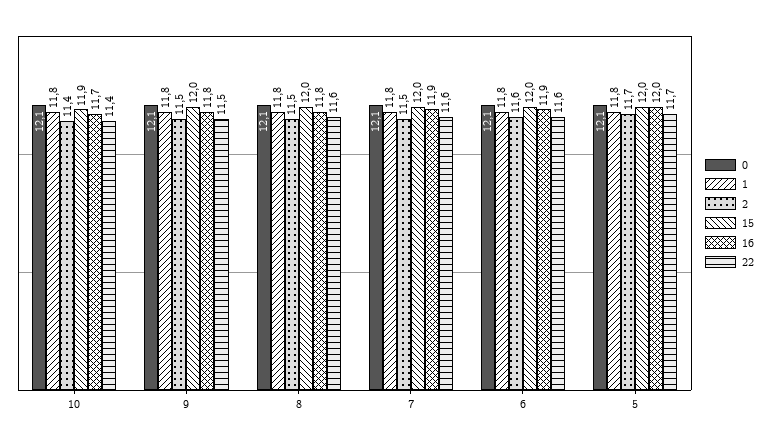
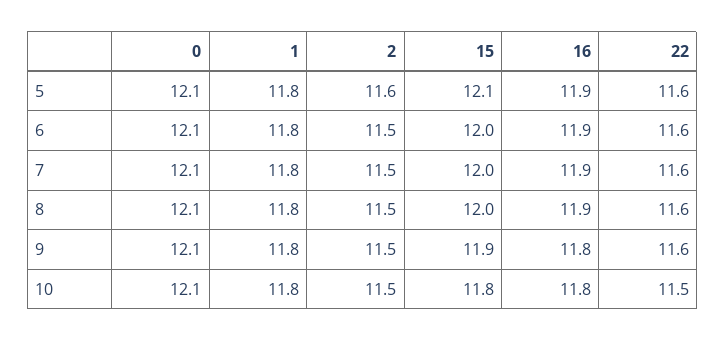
  {
    "0": {
      "10": 12.1,
      "9": 12.1,
      "8": 12.1,
      "7": 12.1,
      "6": 12.1,
      "5": 12.1
    },
    "1": {
      "10": 11.8,
      "9": 11.8,
      "8": 11.8,
      "7": 11.8,
      "6": 11.8,
      "5": 11.8
    },
    "2": {
-     "10": 11.4,
+     "10": 11.5,
      "9": 11.5,
      "8": 11.5,
      "7": 11.5,
-     "6": 11.6,
+     "6": 11.5,
-     "5": 11.7
+     "5": 11.6
    },
    "15": {
-     "10": 11.9,
+     "10": 11.8,
-     "9": 12,
+     "9": 11.9,
      "8": 12,
      "7": 12,
      "6": 12,
-     "5": 12
+     "5": 12.1
    },
    "16": {
-     "10": 11.7,
+     "10": 11.8,
      "9": 11.8,
-     "8": 11.8,
+     "8": 11.9,
      "7": 11.9,
      "6": 11.9,
-     "5": 12
+     "5": 11.9
    },
    "22": {
-     "10": 11.4,
+     "10": 11.5,
-     "9": 11.5,
+     "9": 11.6,
      "8": 11.6,
      "7": 11.6,
      "6": 11.6,
-     "5": 11.7
+     "5": 11.6
    }
  }

